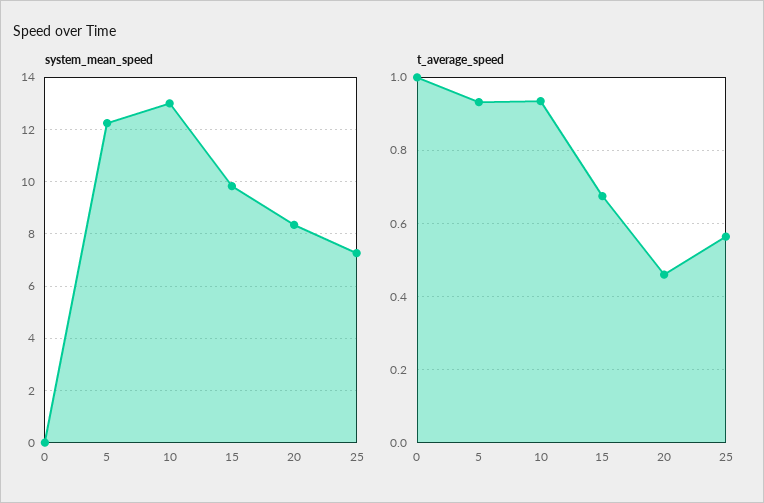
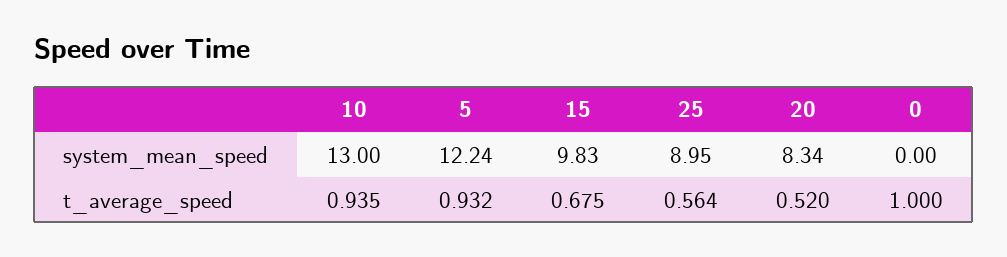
  {
    "system_mean_speed": {
      "0": 0,
      "5": 12.24,
      "10": 13,
      "15": 9.83,
      "20": 8.34,
-     "25": 7.25
+     "25": 8.95
    },
    "t_average_speed": {
      "0": 1,
      "5": 0.932,
      "10": 0.935,
      "15": 0.675,
-     "20": 0.46,
+     "20": 0.52,
      "25": 0.564
    }
  }

